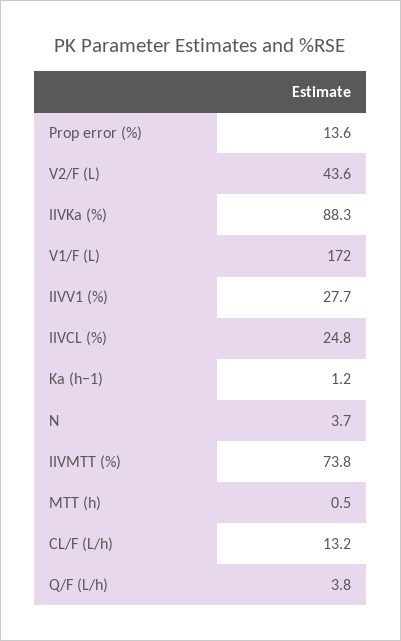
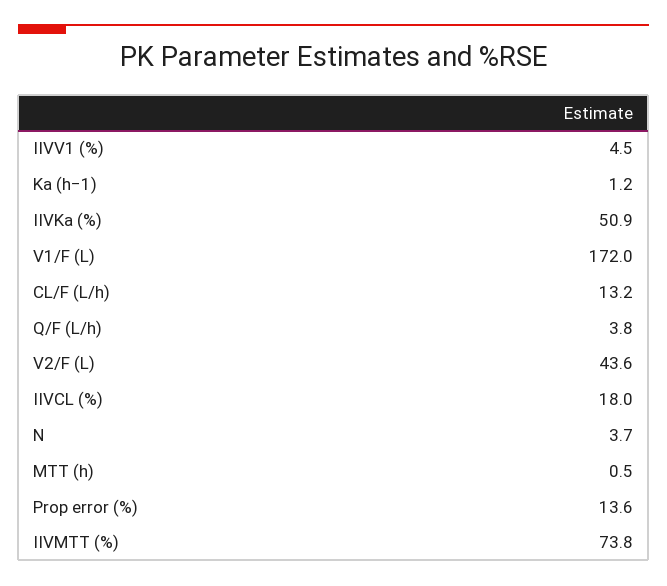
  {
    "Prop error (%)": 13.6,
    "V2/F (L)": 43.6,
-   "IIVKa (%)": 88.3,
+   "IIVKa (%)": 50.9,
    "V1/F (L)": 172,
-   "IIVV1 (%)": 27.7,
+   "IIVV1 (%)": 4.5,
-   "IIVCL (%)": 24.8,
+   "IIVCL (%)": 18,
    "Ka (h−1)": 1.2,
    "N": 3.7,
    "IIVMTT (%)": 73.8,
    "MTT (h)": 0.5,
    "CL/F (L/h)": 13.2,
    "Q/F (L/h)": 3.8
  }

